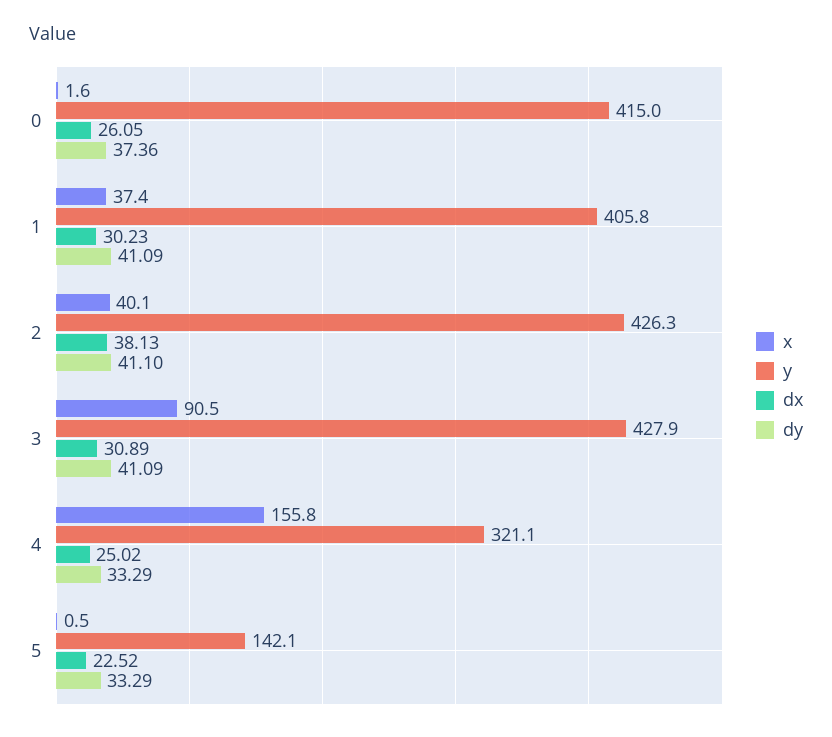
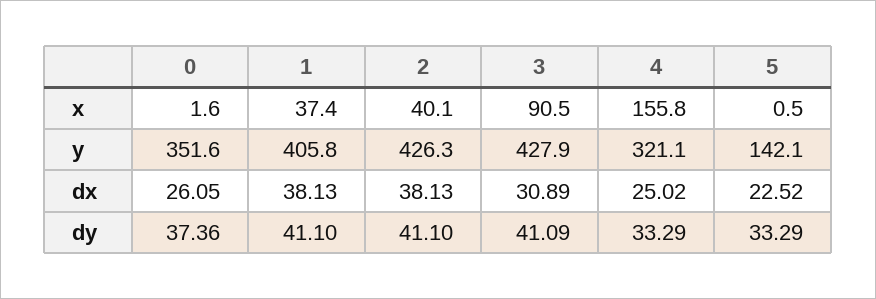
  {
    "x": {
      "0": 1.6,
      "1": 37.4,
      "2": 40.1,
      "3": 90.5,
      "4": 155.8,
      "5": 0.5
    },
    "y": {
-     "0": 415,
+     "0": 351.6,
      "1": 405.8,
      "2": 426.3,
      "3": 427.9,
      "4": 321.1,
      "5": 142.1
    },
    "dx": {
      "0": 26.05,
-     "1": 30.23,
+     "1": 38.13,
      "2": 38.13,
      "3": 30.89,
      "4": 25.02,
      "5": 22.52
    },
    "dy": {
      "0": 37.36,
-     "1": 41.09,
+     "1": 41.1,
      "2": 41.1,
      "3": 41.09,
      "4": 33.29,
      "5": 33.29
    }
  }

